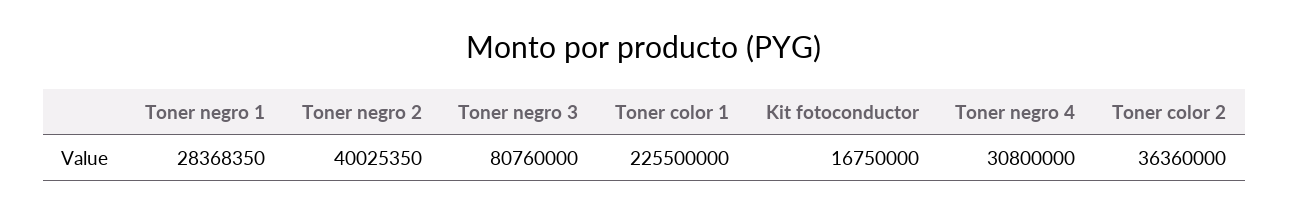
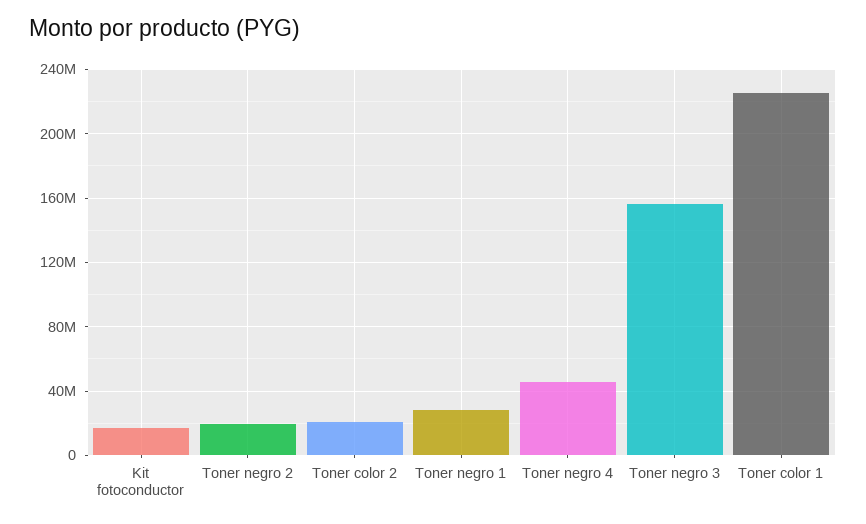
  {
    "Toner negro 1": 28368350,
-   "Toner negro 2": 40025350,
+   "Toner negro 2": 20000000,
-   "Toner negro 3": 80760000,
+   "Toner negro 3": 155000000,
    "Toner color 1": 225500000,
    "Kit fotoconductor": 16750000,
-   "Toner negro 4": 30800000,
+   "Toner negro 4": 45000000,
-   "Toner color 2": 36360000
+   "Toner color 2": 20000000
  }

